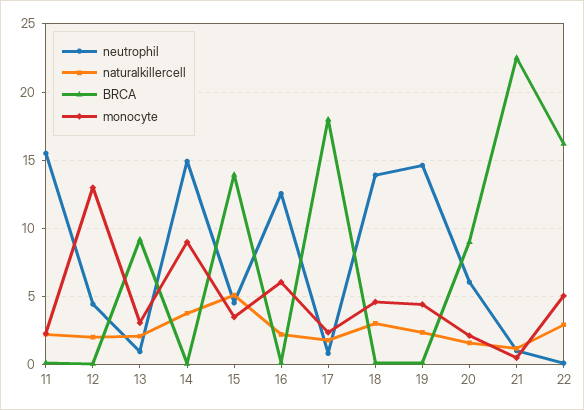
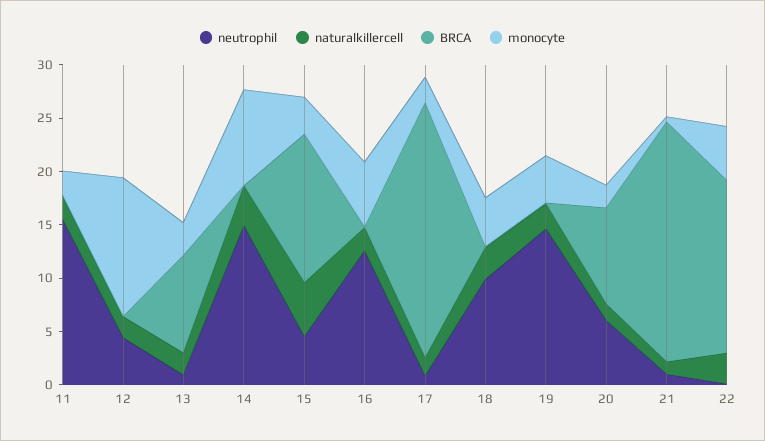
  {
    "neutrophil": {
      "11": 15.5,
      "12": 4.5,
      "13": 1,
      "14": 15,
      "15": 4.5,
      "16": 12.5,
      "17": 1,
-     "18": 14,
+     "18": 10,
      "19": 14.5,
      "20": 6,
      "21": 1,
      "22": 0
    },
    "naturalkillercell": {
      "11": 2,
      "12": 2,
      "13": 2,
      "14": 3.5,
      "15": 5,
      "16": 2,
      "17": 2,
      "18": 3,
      "19": 2.5,
      "20": 1.5,
      "21": 1,
      "22": 3
    },
    "BRCA": {
      "11": 0,
      "12": 0,
      "13": 9,
      "14": 0,
      "15": 14,
      "16": 0,
-     "17": 18,
+     "17": 24,
      "18": 0,
      "19": 0,
      "20": 9,
      "21": 22.5,
      "22": 16
    },
    "monocyte": {
      "11": 2.5,
      "12": 13,
      "13": 3,
      "14": 9,
      "15": 3.5,
      "16": 6,
      "17": 2.5,
      "18": 4.5,
      "19": 4.5,
      "20": 2,
      "21": 0.5,
      "22": 5
    }
  }

